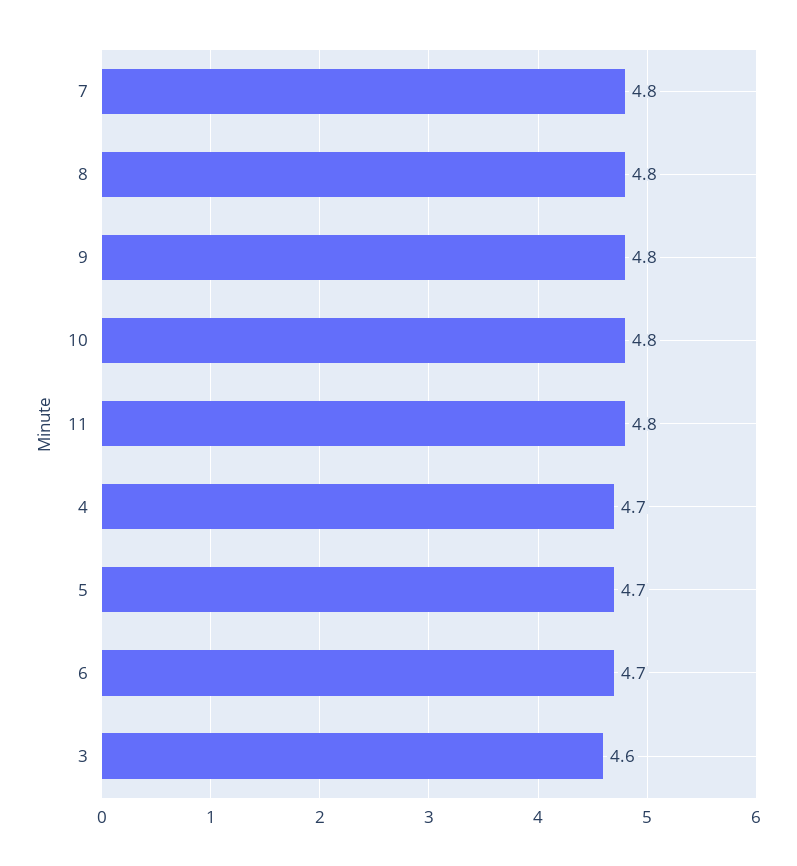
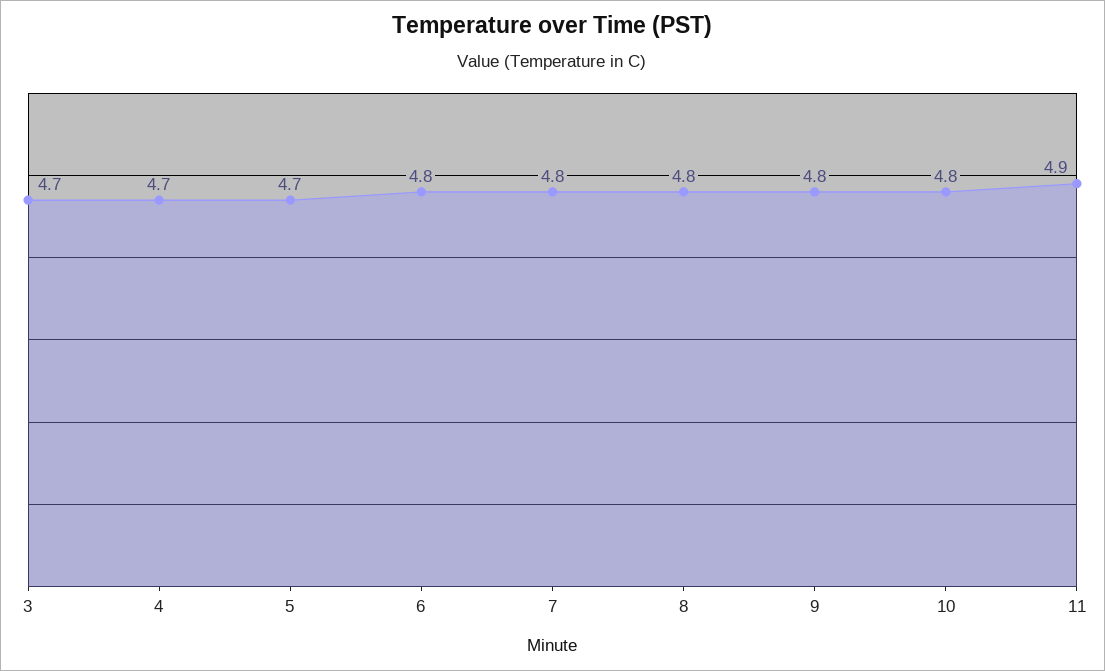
  {
    "7": 4.8,
    "8": 4.8,
    "9": 4.8,
    "10": 4.8,
-   "11": 4.8,
+   "11": 4.9,
    "4": 4.7,
    "5": 4.7,
-   "6": 4.7,
+   "6": 4.8,
-   "3": 4.6
+   "3": 4.7
  }

